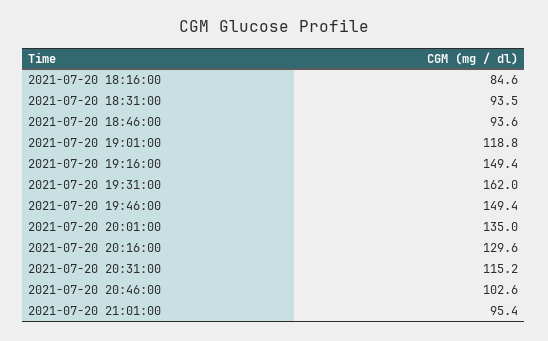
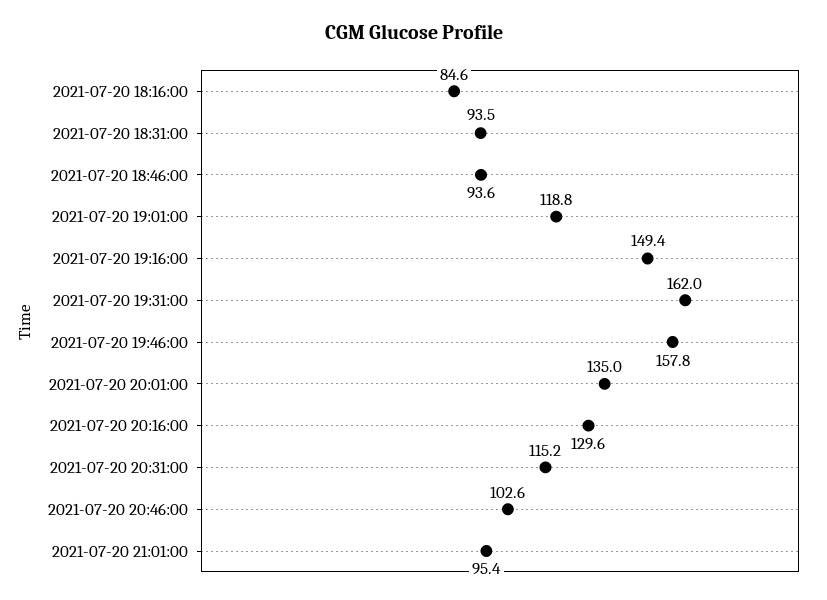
  {
    "2021-07-20 18:16:00": 84.6,
    "2021-07-20 18:31:00": 93.5,
    "2021-07-20 18:46:00": 93.6,
    "2021-07-20 19:01:00": 118.8,
    "2021-07-20 19:16:00": 149.4,
    "2021-07-20 19:31:00": 162,
-   "2021-07-20 19:46:00": 149.4,
+   "2021-07-20 19:46:00": 157.8,
    "2021-07-20 20:01:00": 135,
    "2021-07-20 20:16:00": 129.6,
    "2021-07-20 20:31:00": 115.2,
    "2021-07-20 20:46:00": 102.6,
    "2021-07-20 21:01:00": 95.4
  }

